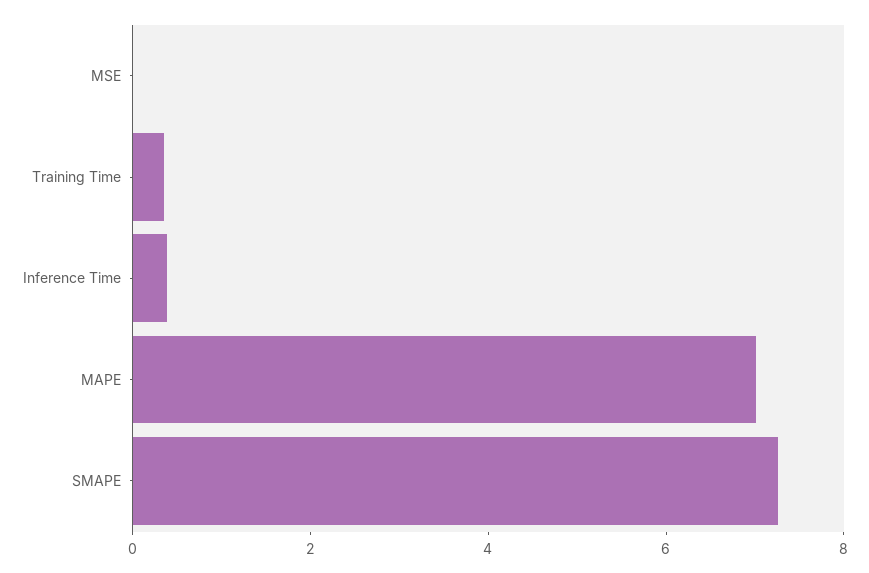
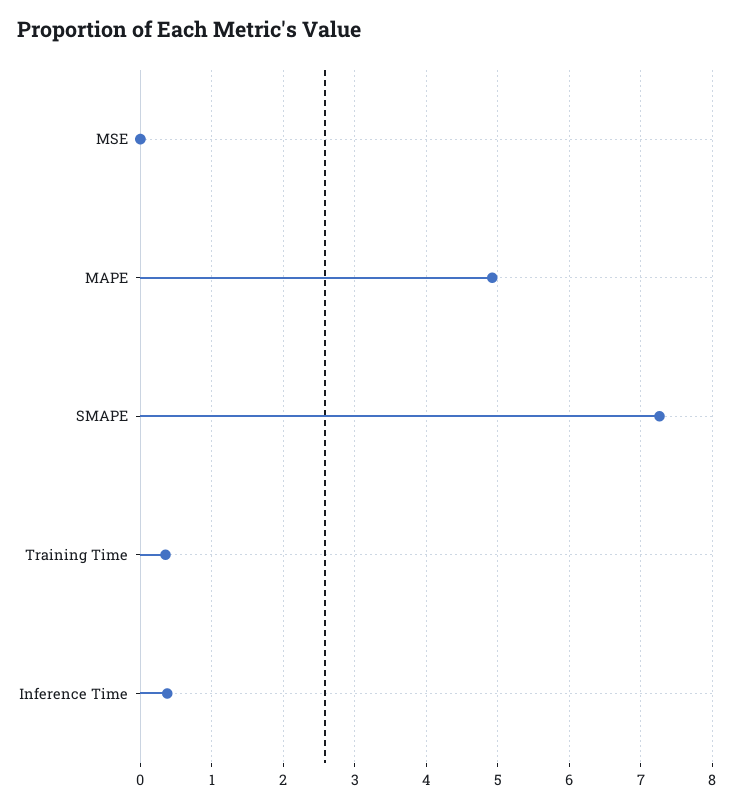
  {
    "MSE": 0,
    "Training Time": 0.4,
    "Inference Time": 0.4,
-   "MAPE": 7,
+   "MAPE": 4.9,
    "SMAPE": 7.3
  }

